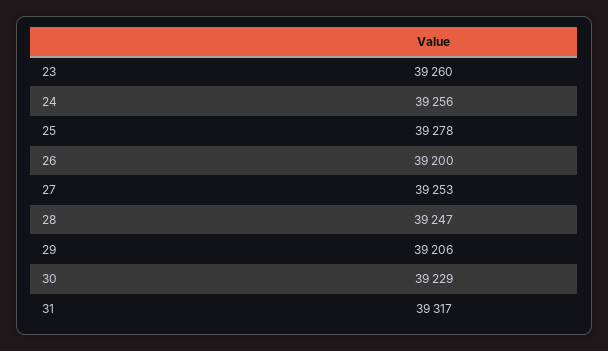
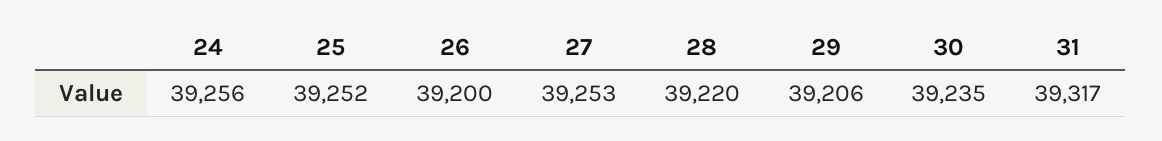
  {
-   "23": 39260,
    "24": 39256,
-   "25": 39278,
+   "25": 39252,
    "26": 39200,
    "27": 39253,
-   "28": 39247,
+   "28": 39220,
    "29": 39206,
-   "30": 39229,
+   "30": 39235,
    "31": 39317
  }

